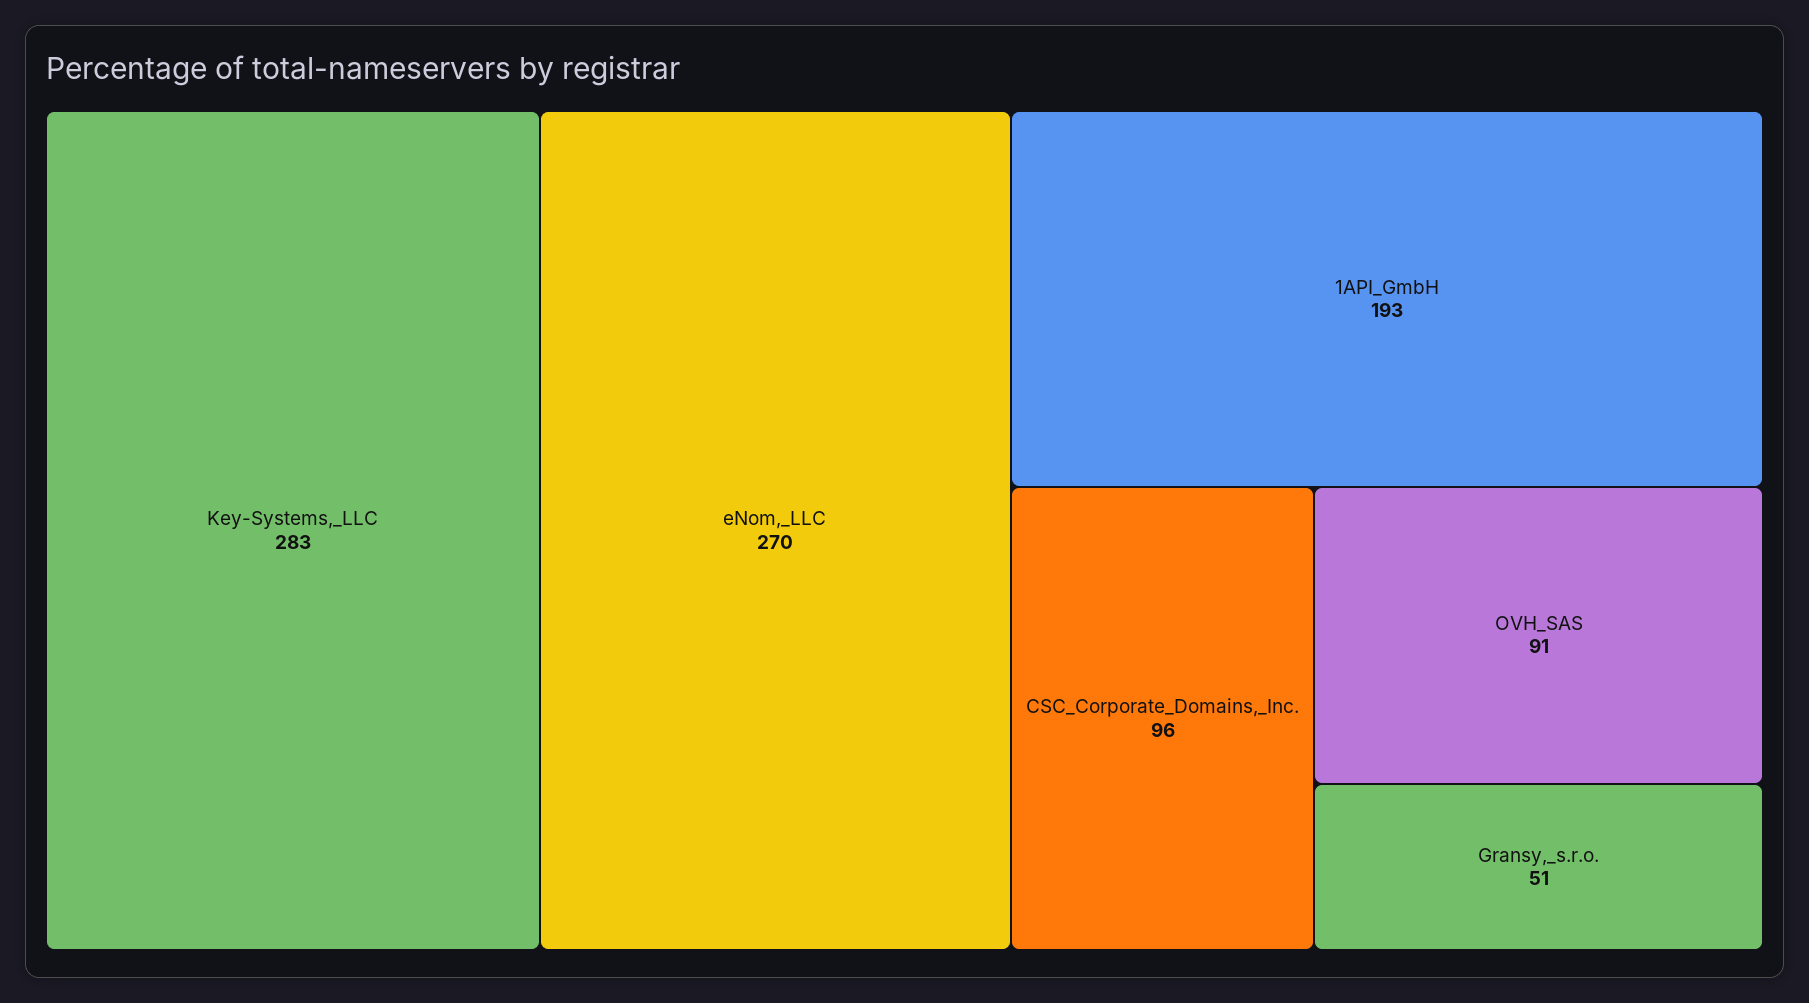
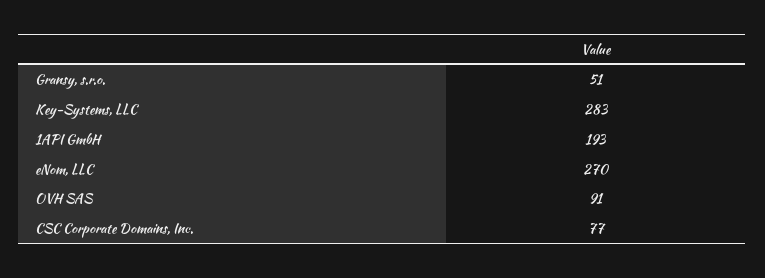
  {
    "Key-Systems,_LLC": 283,
    "eNom,_LLC": 270,
    "1API_GmbH": 193,
-   "CSC_Corporate_Domains,_Inc.": 96,
+   "CSC_Corporate_Domains,_Inc.": 77,
    "OVH_SAS": 91,
    "Gransy,_s.r.o.": 51
  }

